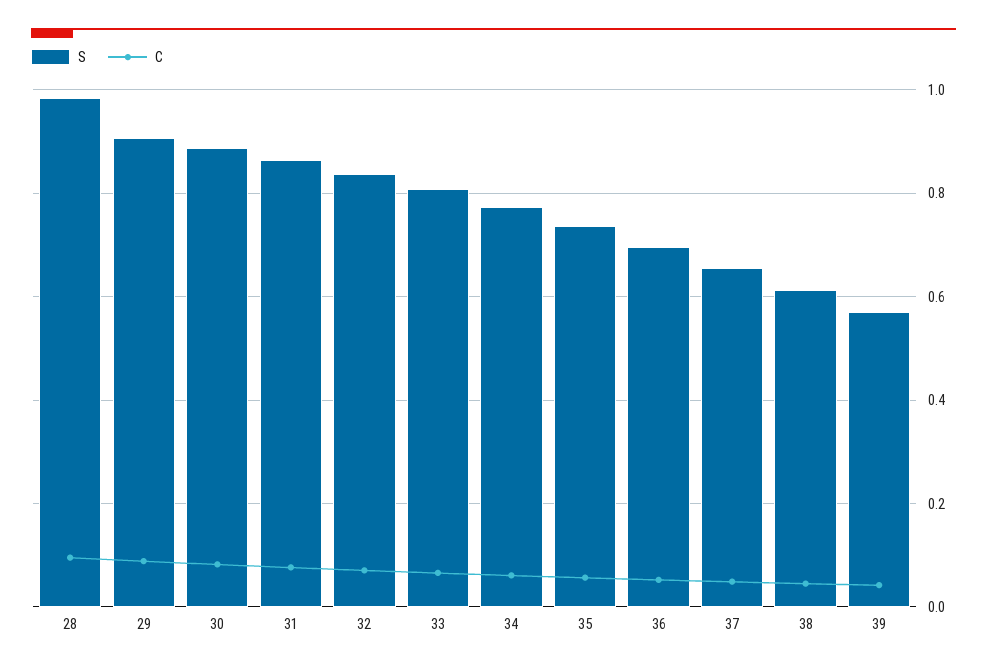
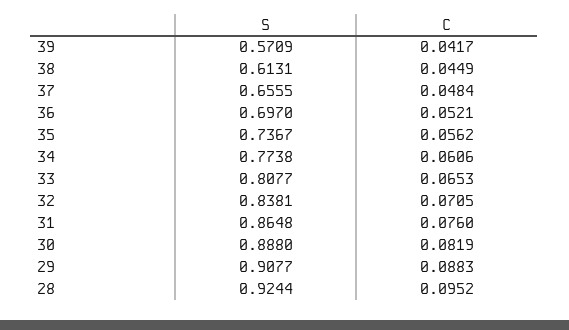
  {
    "S": {
-     "28": 0.98,
+     "28": 0.9244,
      "29": 0.9077,
      "30": 0.888,
      "31": 0.8648,
      "32": 0.8381,
      "33": 0.8077,
      "34": 0.7738,
      "35": 0.7367,
      "36": 0.697,
      "37": 0.6555,
      "38": 0.6131,
      "39": 0.5709
    },
    "C": {
      "28": 0.0952,
      "29": 0.0883,
      "30": 0.0819,
      "31": 0.076,
      "32": 0.0705,
      "33": 0.0653,
      "34": 0.0606,
      "35": 0.0562,
      "36": 0.0521,
      "37": 0.0484,
      "38": 0.0449,
      "39": 0.0417
    }
  }

